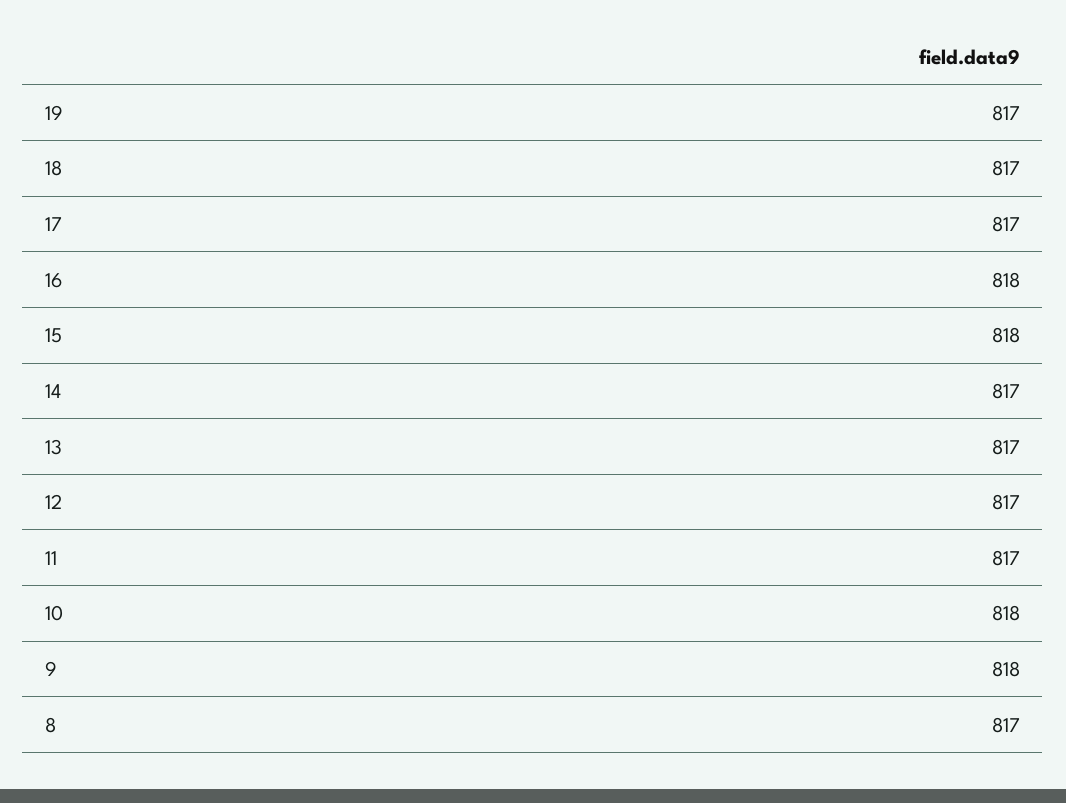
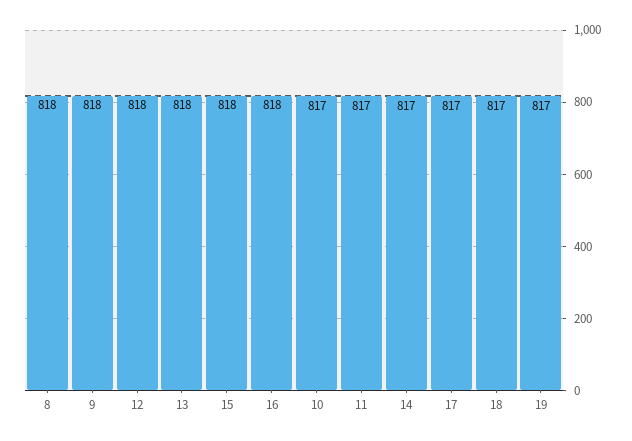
  {
    "19": 817,
    "18": 817,
    "17": 817,
    "16": 818,
    "15": 818,
    "14": 817,
-   "13": 817,
+   "13": 818,
-   "12": 817,
+   "12": 818,
    "11": 817,
-   "10": 818,
+   "10": 817,
    "9": 818,
-   "8": 817
+   "8": 818
  }

